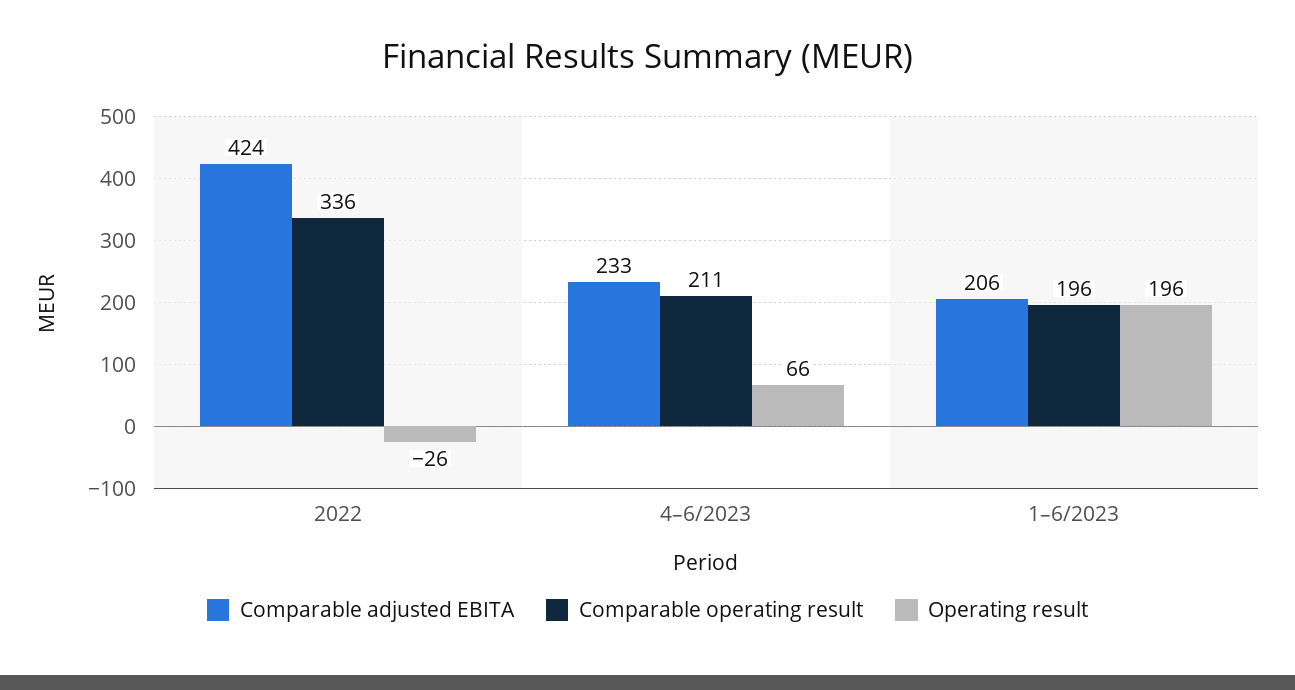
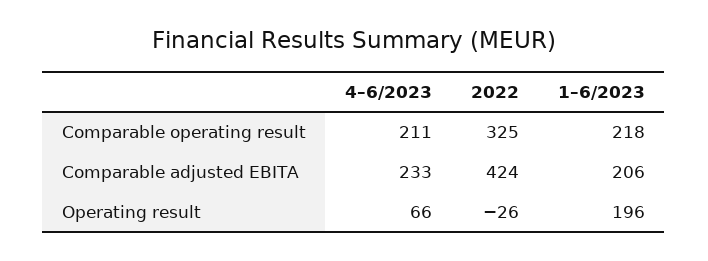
  {
    "Comparable adjusted EBITA": {
      "2022": 424,
      "4–6/2023": 233,
      "1–6/2023": 206
    },
    "Comparable operating result": {
-     "2022": 336,
+     "2022": 325,
      "4–6/2023": 211,
-     "1–6/2023": 196
+     "1–6/2023": 218
    },
    "Operating result": {
      "2022": -26,
      "4–6/2023": 66,
      "1–6/2023": 196
    }
  }

